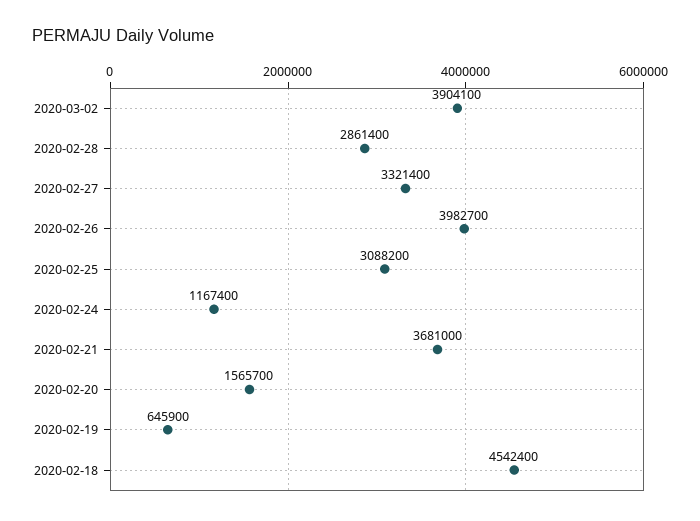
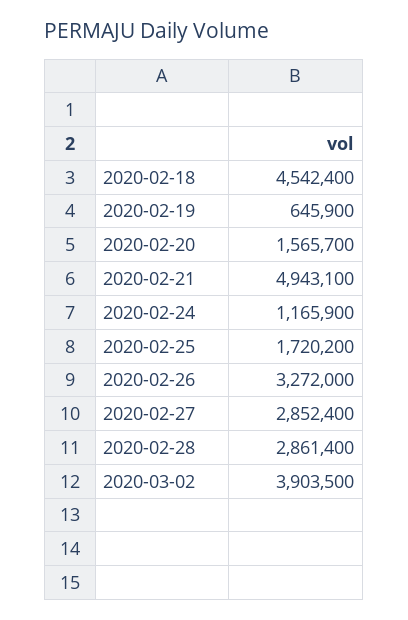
  {
-   "2020-03-02": 3904100,
+   "2020-03-02": 3903500,
    "2020-02-28": 2861400,
-   "2020-02-27": 3321400,
+   "2020-02-27": 2852400,
-   "2020-02-26": 3982700,
+   "2020-02-26": 3272000,
-   "2020-02-25": 3088200,
+   "2020-02-25": 1720200,
-   "2020-02-24": 1167400,
+   "2020-02-24": 1165900,
-   "2020-02-21": 3681000,
+   "2020-02-21": 4943100,
    "2020-02-20": 1565700,
    "2020-02-19": 645900,
    "2020-02-18": 4542400
  }

